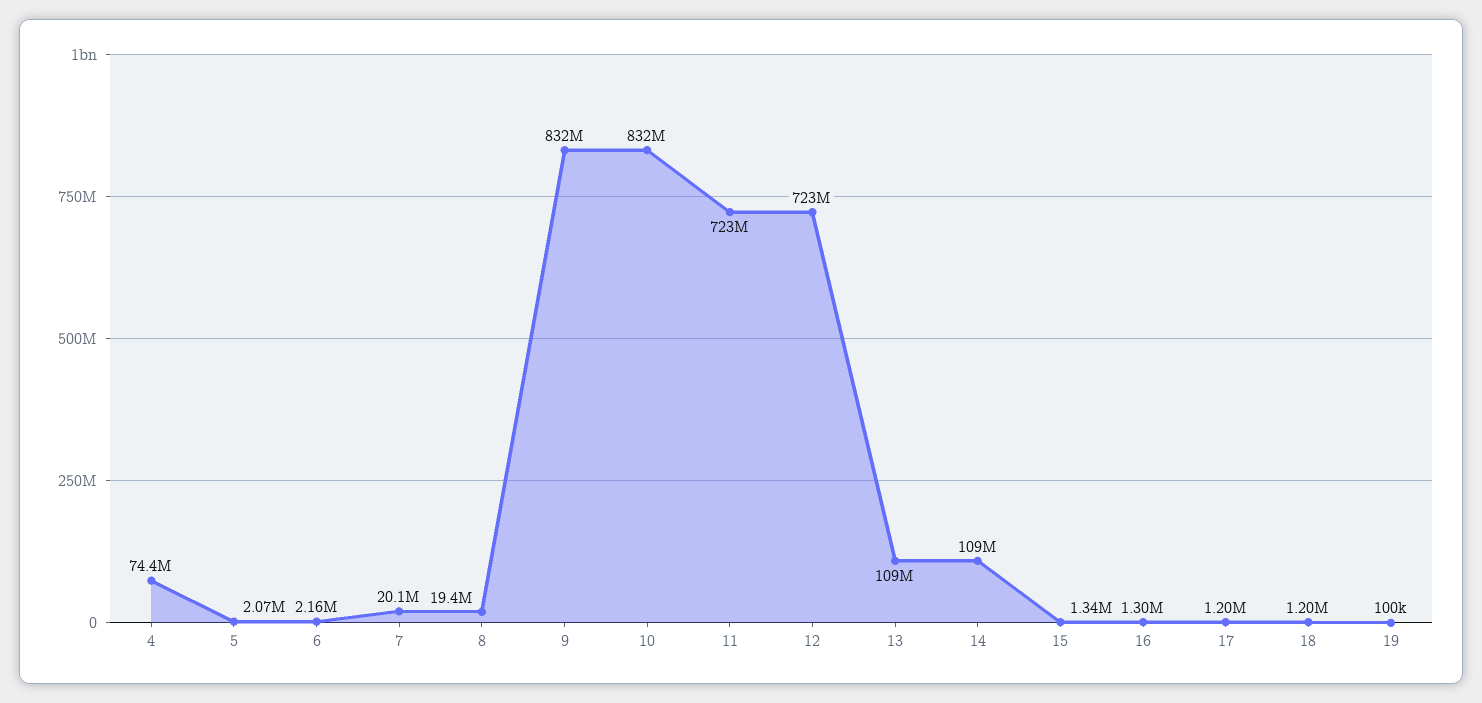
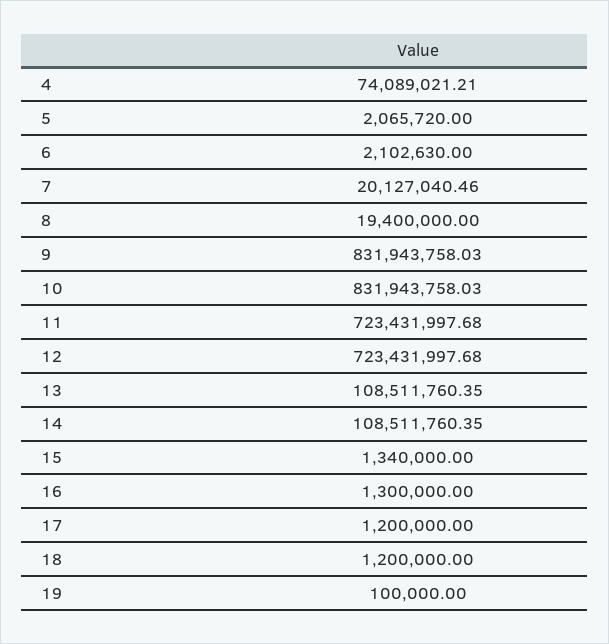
  {
-   "4": 74400000,
+   "4": 74089021.21,
    "5": 2065720,
-   "6": 2160000,
+   "6": 2102630,
    "7": 20127040.46,
    "8": 19400000,
    "9": 831943758.03,
    "10": 831943758.03,
    "11": 723431997.68,
    "12": 723431997.68,
    "13": 108511760.35,
    "14": 108511760.35,
    "15": 1340000,
    "16": 1300000,
    "17": 1200000,
    "18": 1200000,
    "19": 100000
  }

